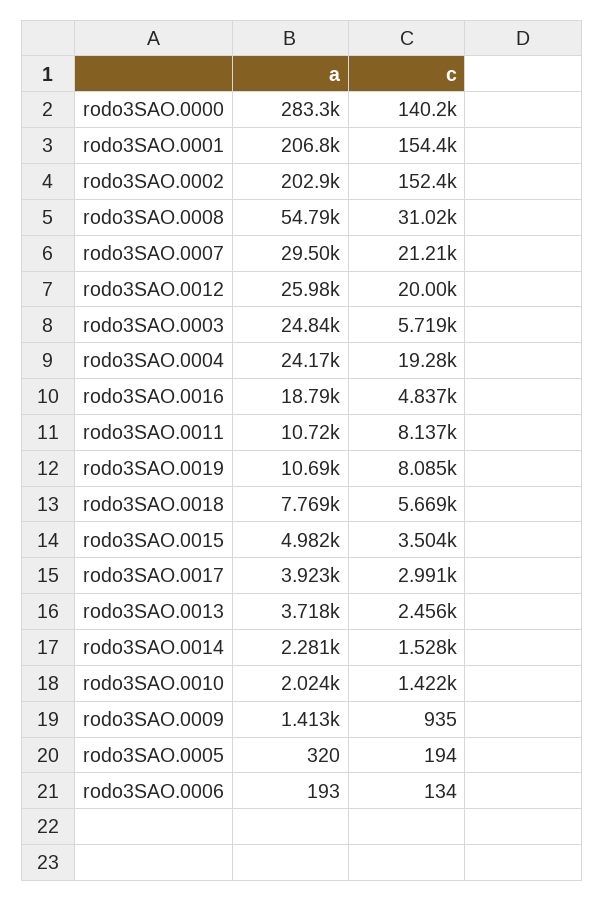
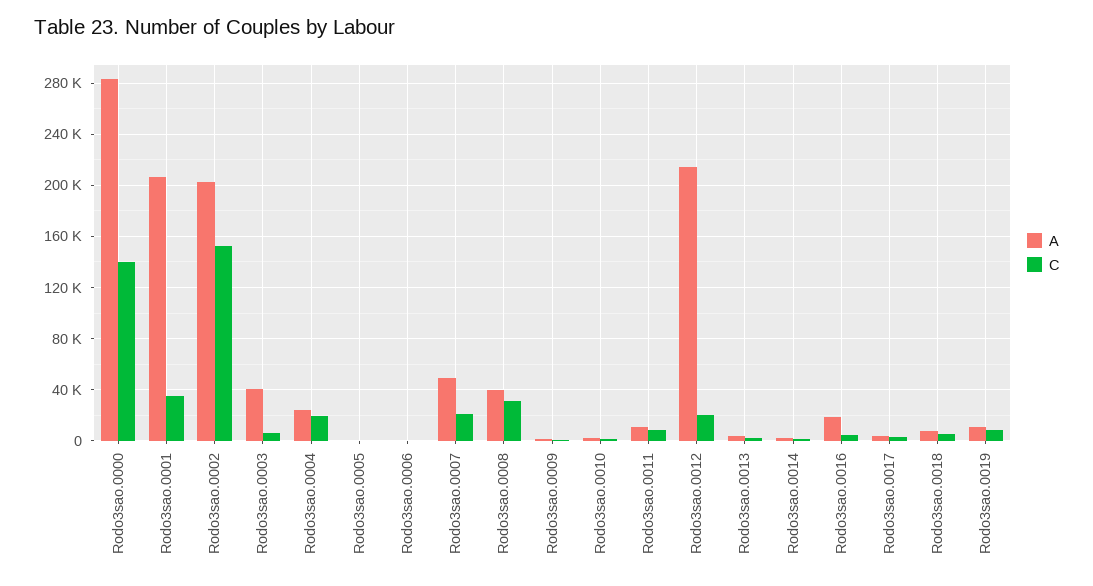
  {
    "a": {
      "rodo3SAO.0000": 283300,
      "rodo3SAO.0001": 206800,
      "rodo3SAO.0002": 202900,
-     "rodo3SAO.0008": 54790,
+     "rodo3SAO.0008": 40000,
-     "rodo3SAO.0007": 29500,
+     "rodo3SAO.0007": 50000,
-     "rodo3SAO.0012": 25980,
+     "rodo3SAO.0012": 215000,
-     "rodo3SAO.0003": 24840,
+     "rodo3SAO.0003": 40000,
      "rodo3SAO.0004": 24170,
      "rodo3SAO.0016": 18790,
      "rodo3SAO.0011": 10720,
      "rodo3SAO.0019": 10690,
      "rodo3SAO.0018": 7769,
-     "rodo3SAO.0015": 4982,
      "rodo3SAO.0017": 3923,
      "rodo3SAO.0013": 3718,
      "rodo3SAO.0014": 2281,
      "rodo3SAO.0010": 2024,
      "rodo3SAO.0009": 1413,
      "rodo3SAO.0005": 320,
      "rodo3SAO.0006": 193
    },
    "c": {
      "rodo3SAO.0000": 140200,
-     "rodo3SAO.0001": 154400,
+     "rodo3SAO.0001": 35000,
      "rodo3SAO.0002": 152400,
      "rodo3SAO.0008": 31020,
      "rodo3SAO.0007": 21210,
      "rodo3SAO.0012": 20000,
      "rodo3SAO.0003": 5719,
      "rodo3SAO.0004": 19280,
      "rodo3SAO.0016": 4837,
      "rodo3SAO.0011": 8137,
      "rodo3SAO.0019": 8085,
      "rodo3SAO.0018": 5669,
-     "rodo3SAO.0015": 3504,
      "rodo3SAO.0017": 2991,
      "rodo3SAO.0013": 2456,
      "rodo3SAO.0014": 1528,
      "rodo3SAO.0010": 1422,
      "rodo3SAO.0009": 935,
      "rodo3SAO.0005": 194,
      "rodo3SAO.0006": 134
    }
  }

